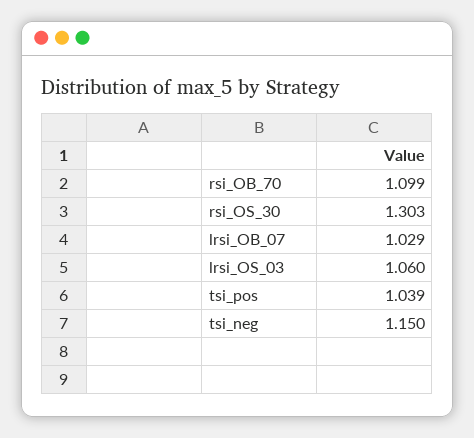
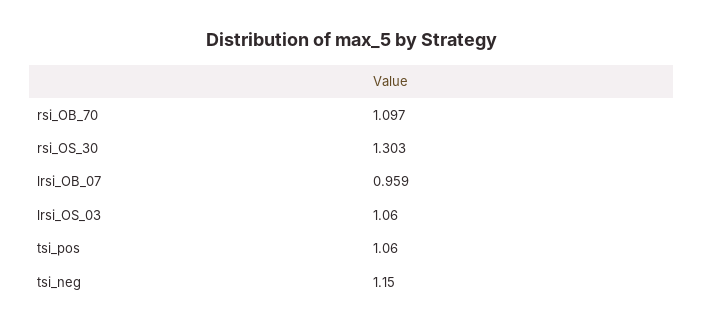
  {
-   "rsi_OB_70": 1.099,
+   "rsi_OB_70": 1.097,
    "rsi_OS_30": 1.303,
-   "lrsi_OB_07": 1.029,
+   "lrsi_OB_07": 0.959,
    "lrsi_OS_03": 1.06,
-   "tsi_pos": 1.039,
+   "tsi_pos": 1.06,
    "tsi_neg": 1.15
  }

